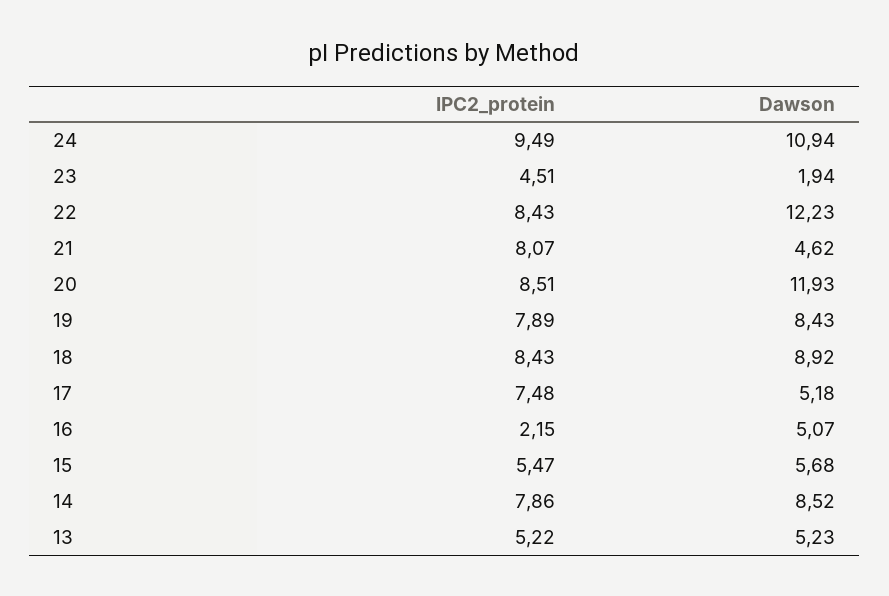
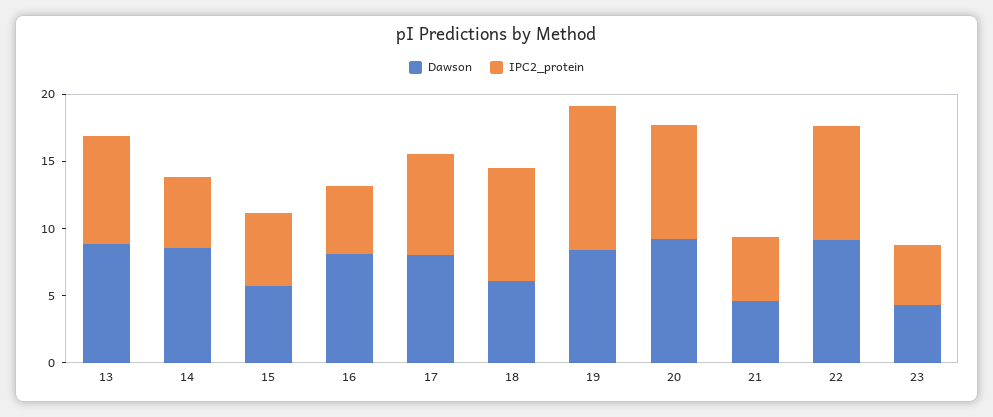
  {
    "IPC2_protein": {
-     "24": 9.49,
      "23": 4.51,
      "22": 8.43,
-     "21": 8.07,
+     "21": 5,
      "20": 8.51,
-     "19": 7.89,
+     "19": 11,
      "18": 8.43,
      "17": 7.48,
-     "16": 2.15,
+     "16": 5,
      "15": 5.47,
-     "14": 7.86,
+     "14": 5,
-     "13": 5.22
+     "13": 8
    },
    "Dawson": {
-     "24": 10.94,
-     "23": 1.94,
+     "23": 4,
-     "22": 12.23,
+     "22": 9,
      "21": 4.62,
-     "20": 11.93,
+     "20": 9,
      "19": 8.43,
-     "18": 8.92,
+     "18": 6,
-     "17": 5.18,
+     "17": 8,
-     "16": 5.07,
+     "16": 8,
      "15": 5.68,
      "14": 8.52,
-     "13": 5.23
+     "13": 9
    }
  }

